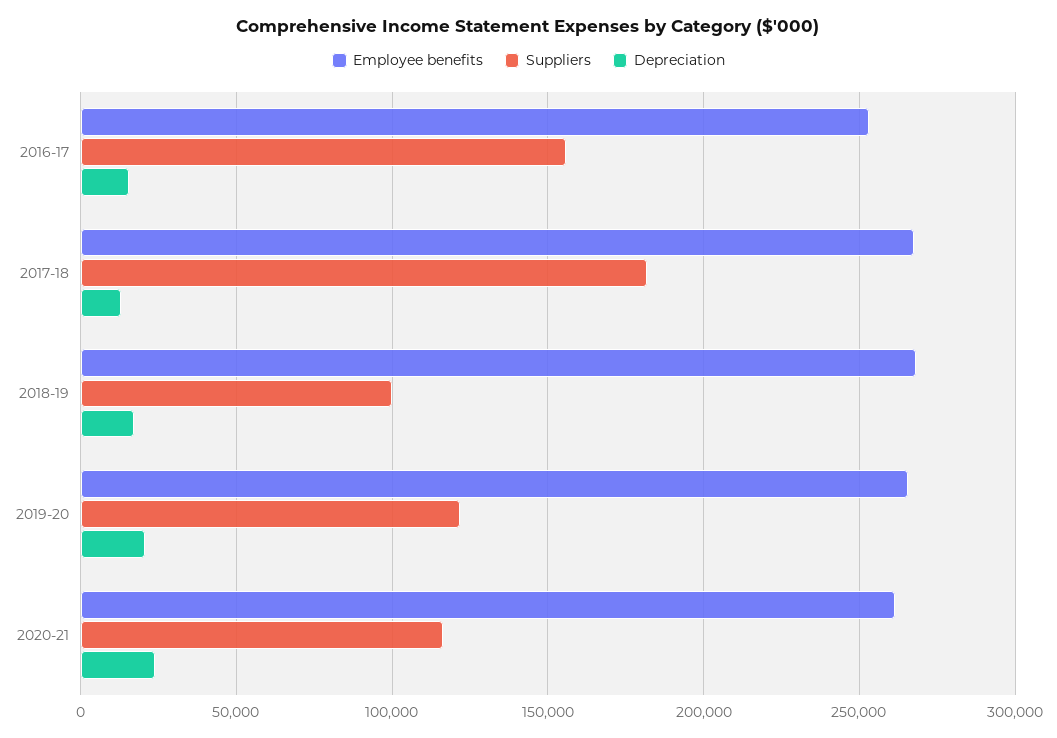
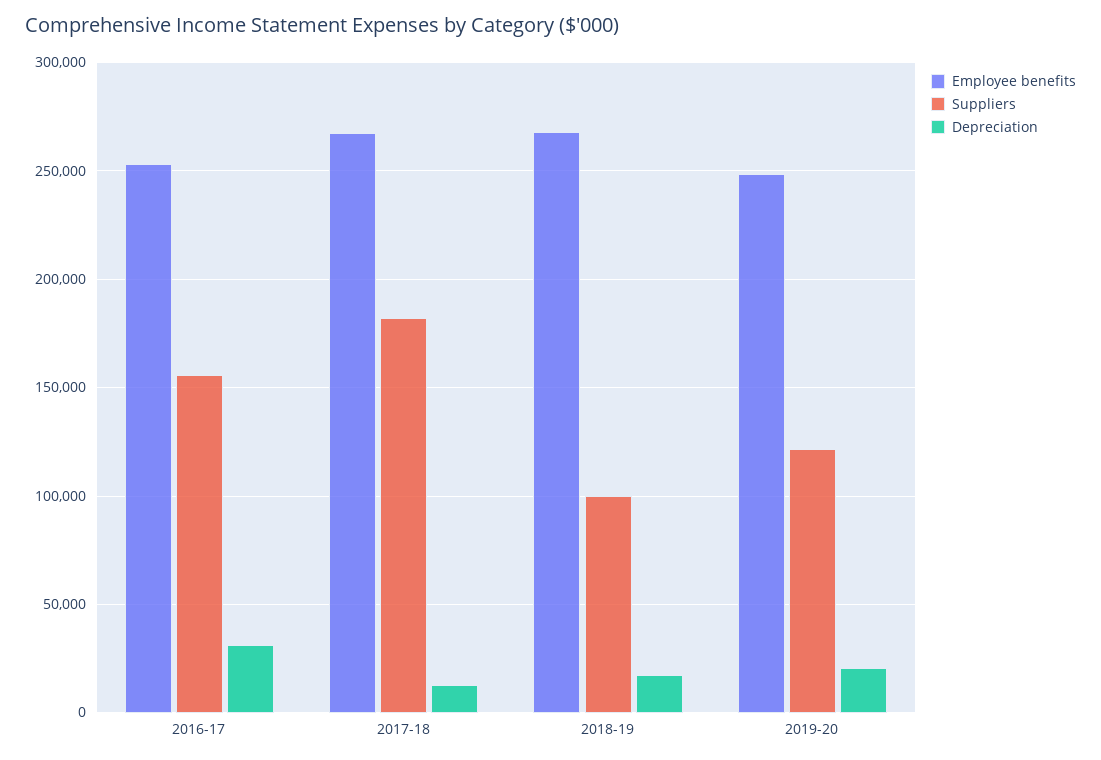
  {
    "Employee benefits": {
      "2016-17": 255000,
      "2017-18": 270000,
      "2018-19": 270000,
-     "2019-20": 265000,
+     "2019-20": 250000
-     "2020-21": 260000
    },
    "Suppliers": {
      "2016-17": 155000,
      "2017-18": 180000,
      "2018-19": 100000,
-     "2019-20": 120000,
+     "2019-20": 120000
-     "2020-21": 115000
    },
    "Depreciation": {
-     "2016-17": 15000,
+     "2016-17": 30000,
      "2017-18": 15000,
      "2018-19": 15000,
-     "2019-20": 20000,
+     "2019-20": 20000
-     "2020-21": 25000
    }
  }

